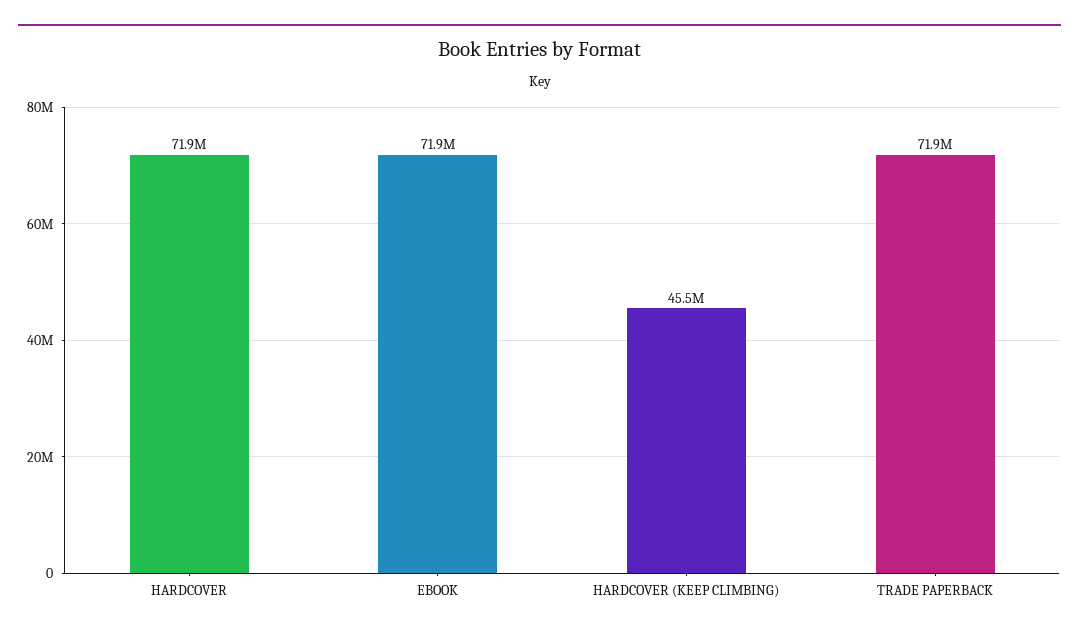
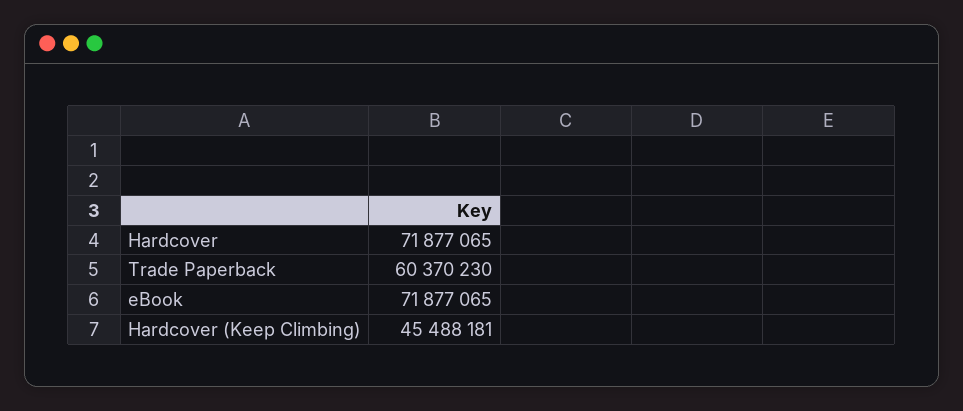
  {
    "HARDCOVER": 71877065,
    "EBOOK": 71877065,
    "HARDCOVER (KEEP CLIMBING)": 45488181,
-   "TRADE PAPERBACK": 71900000
+   "TRADE PAPERBACK": 60370230
  }

